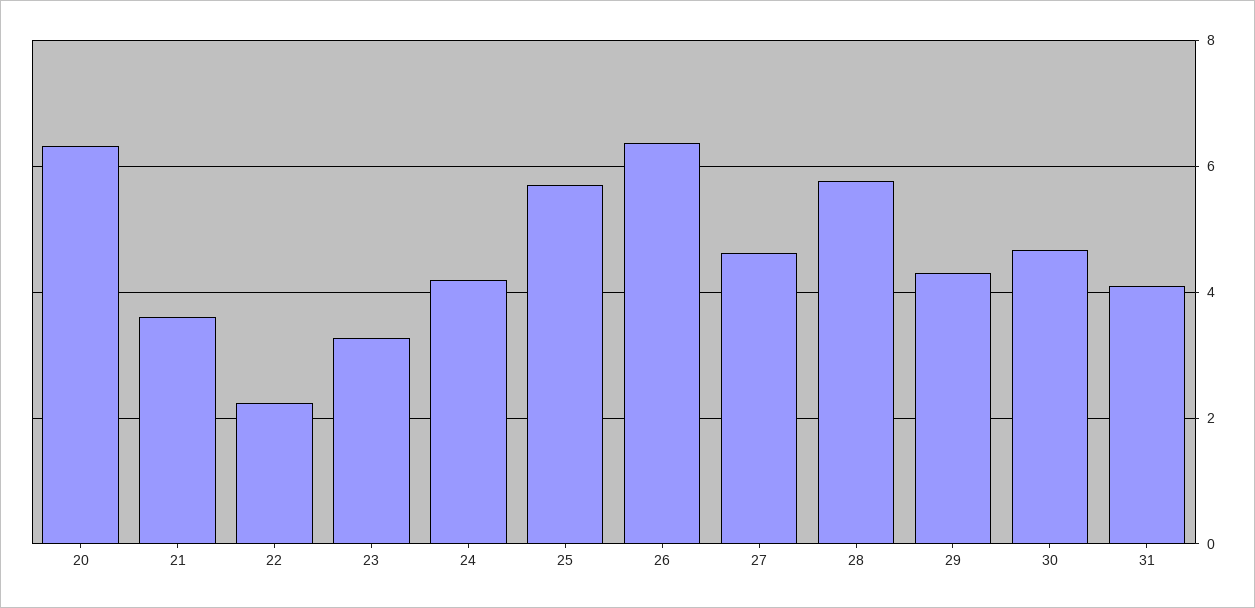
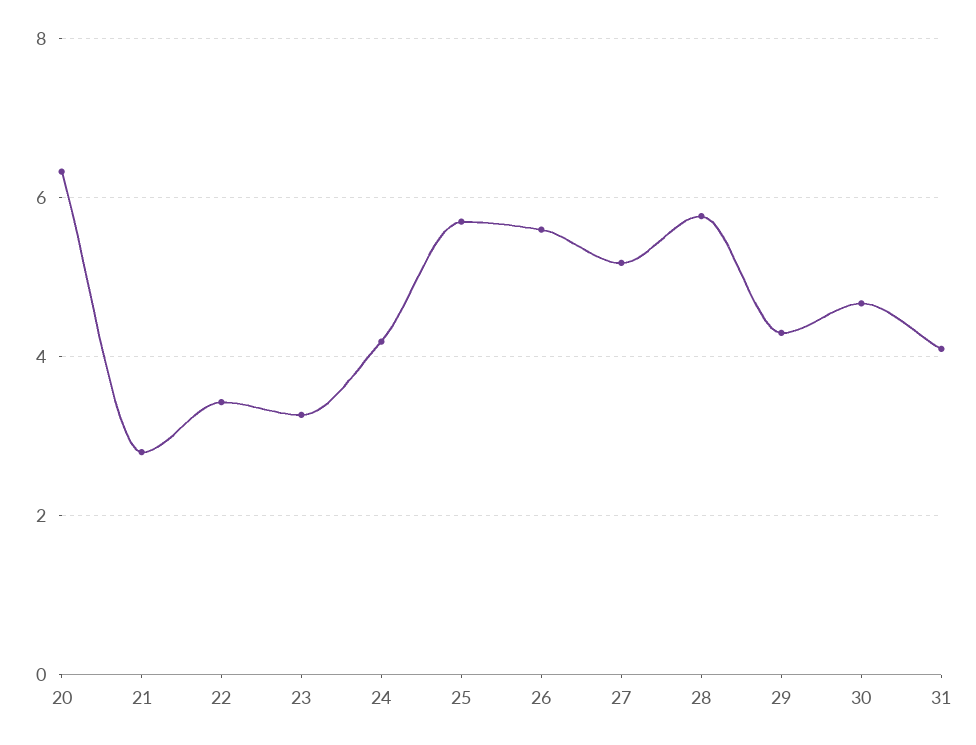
  {
    "20": 6.4,
-   "21": 3.6,
+   "21": 2.8,
-   "22": 2.2,
+   "22": 3.4,
    "23": 3.2,
    "24": 4.2,
    "25": 5.8,
-   "26": 6.4,
+   "26": 5.6,
-   "27": 4.6,
+   "27": 5.2,
    "28": 5.8,
    "29": 4.4,
    "30": 4.6,
    "31": 4.2
  }

